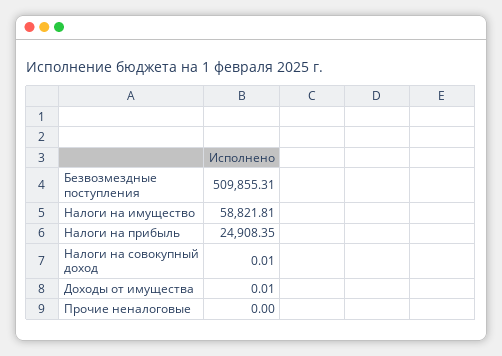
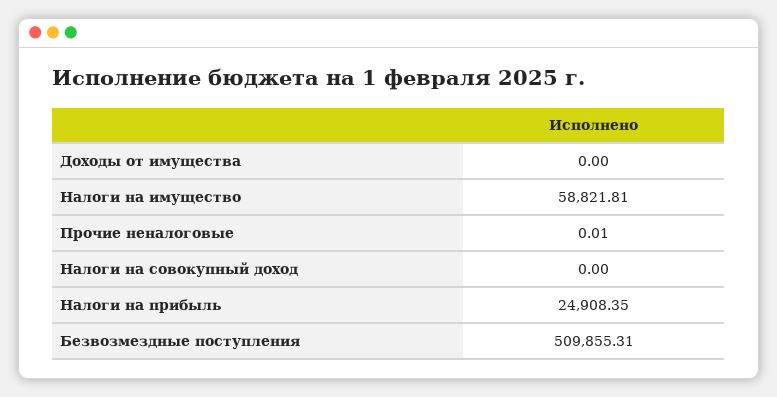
  {
    "Безвозмездные поступления": 509855.31,
    "Налоги на имущество": 58821.81,
    "Налоги на прибыль": 24908.35,
-   "Налоги на совокупный доход": 0.01,
+   "Налоги на совокупный доход": 0,
-   "Доходы от имущества": 0.01,
+   "Доходы от имущества": 0,
-   "Прочие неналоговые": 0
+   "Прочие неналоговые": 0.01
  }

